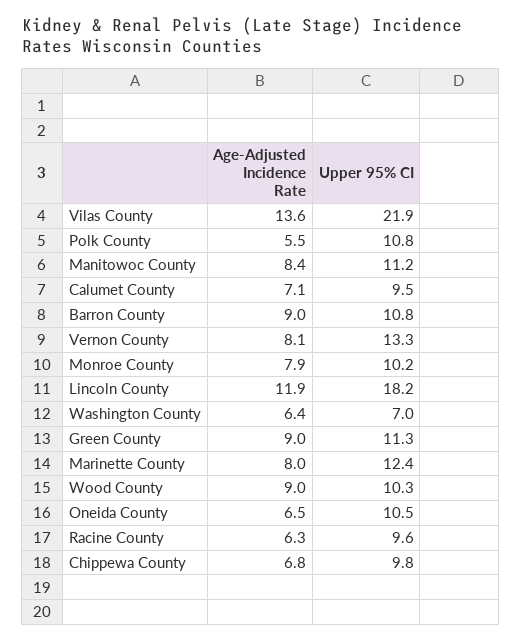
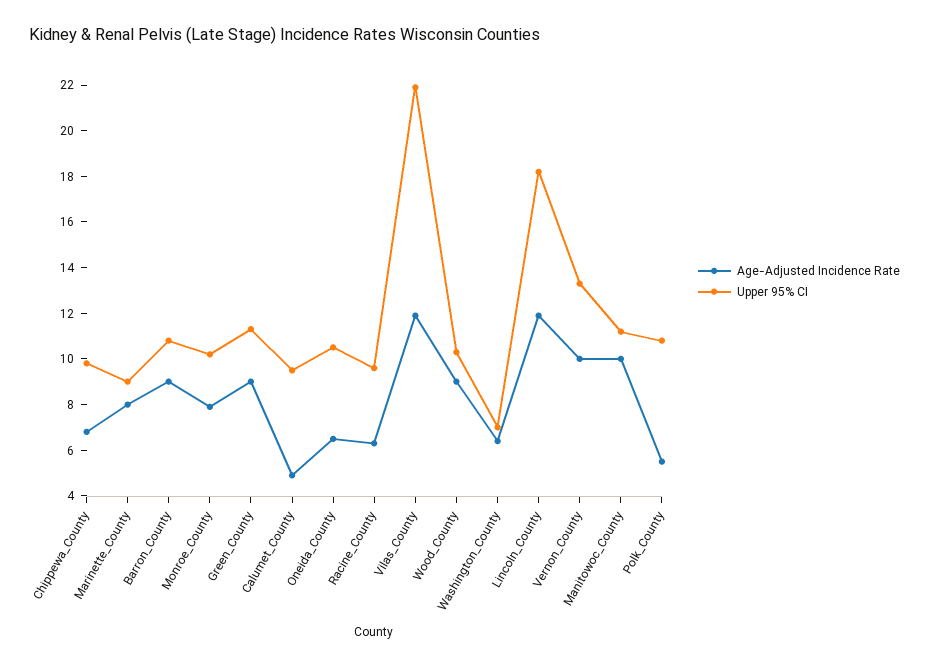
  {
    "Age-Adjusted Incidence Rate": {
-     "Vilas County": 13.6,
+     "Vilas County": 12,
      "Polk County": 5.5,
-     "Manitowoc County": 8.4,
+     "Manitowoc County": 10,
-     "Calumet County": 7.1,
+     "Calumet County": 5,
      "Barron County": 9,
-     "Vernon County": 8.1,
+     "Vernon County": 10,
      "Monroe County": 7.9,
      "Lincoln County": 11.9,
      "Washington County": 6.4,
      "Green County": 9,
      "Marinette County": 8,
      "Wood County": 9,
      "Oneida County": 6.5,
      "Racine County": 6.3,
      "Chippewa County": 6.8
    },
    "Upper 95% CI": {
      "Vilas County": 21.9,
      "Polk County": 10.8,
      "Manitowoc County": 11.2,
      "Calumet County": 9.5,
      "Barron County": 10.8,
      "Vernon County": 13.3,
      "Monroe County": 10.2,
      "Lincoln County": 18.2,
      "Washington County": 7,
      "Green County": 11.3,
-     "Marinette County": 12.4,
+     "Marinette County": 9,
      "Wood County": 10.3,
      "Oneida County": 10.5,
      "Racine County": 9.6,
      "Chippewa County": 9.8
    }
  }

